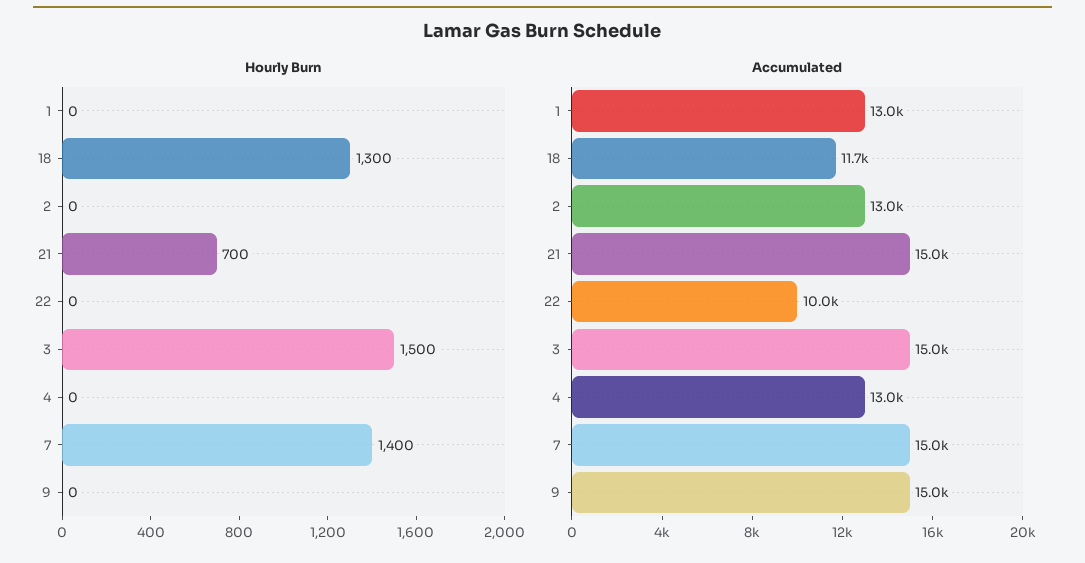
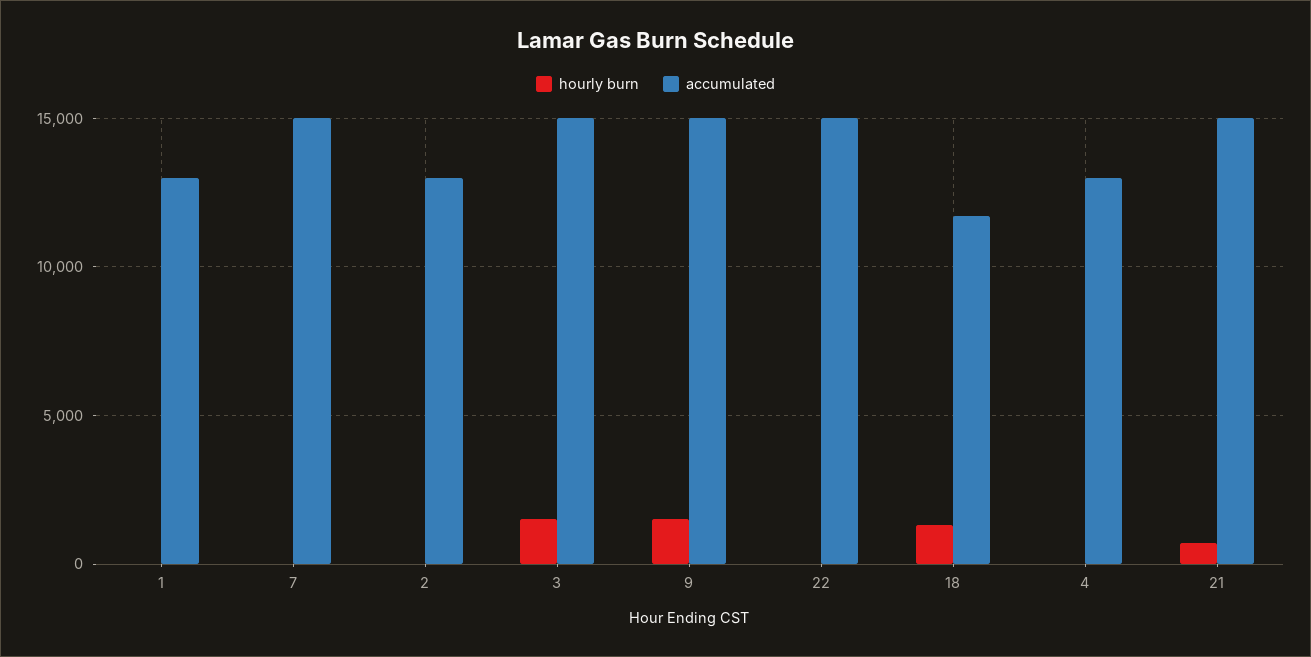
  {
    "Hourly Burn": {
      "1": 0,
      "18": 1300,
      "2": 0,
      "21": 700,
      "22": 0,
      "3": 1500,
      "4": 0,
-     "7": 1400,
+     "7": 0,
-     "9": 0
+     "9": 1500
    },
    "Accumulated": {
      "1": 13000,
      "18": 11700,
      "2": 13000,
      "21": 15000,
-     "22": 10000,
+     "22": 15000,
      "3": 15000,
      "4": 13000,
      "7": 15000,
      "9": 15000
    }
  }

